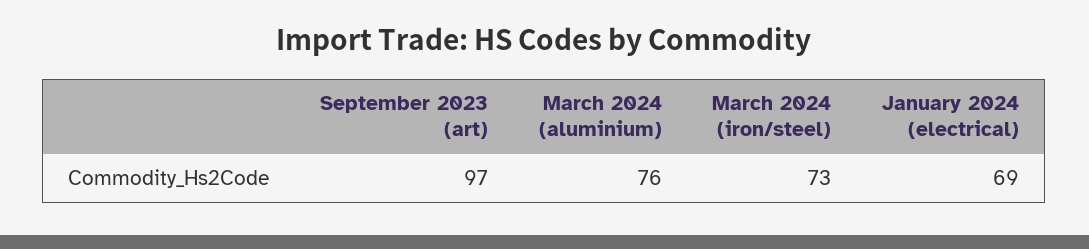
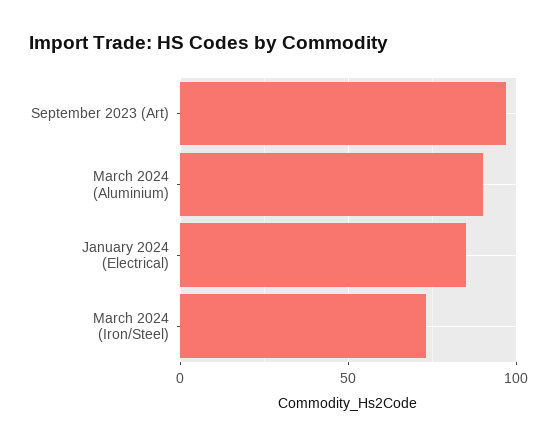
  {
    "September 2023 (art)": 97,
-   "March 2024 (aluminium)": 76,
+   "March 2024 (aluminium)": 90,
    "March 2024 (iron/steel)": 73,
-   "January 2024 (electrical)": 69
+   "January 2024 (electrical)": 85
  }

